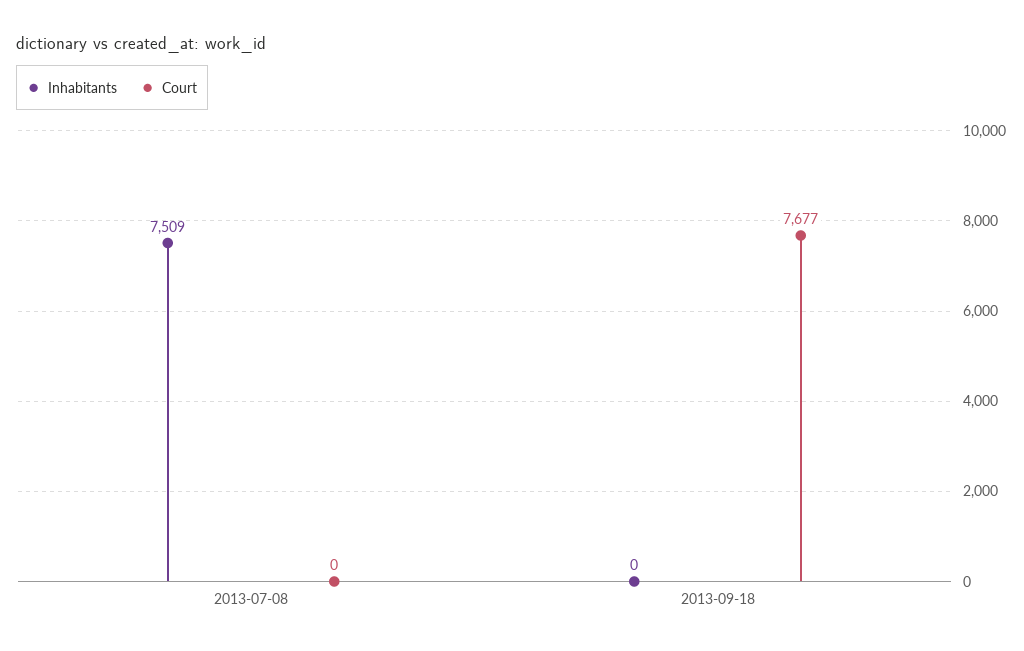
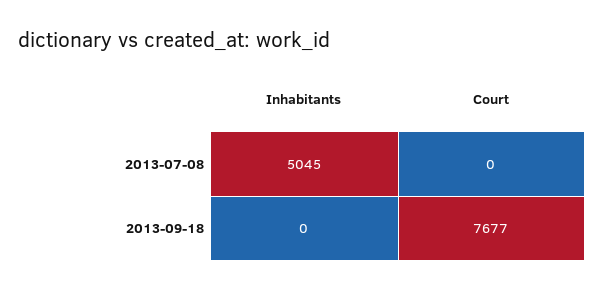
  {
    "Inhabitants": {
-     "2013-07-08": 7509,
+     "2013-07-08": 5045,
      "2013-09-18": 0
    },
    "Court": {
      "2013-07-08": 0,
      "2013-09-18": 7677
    }
  }

